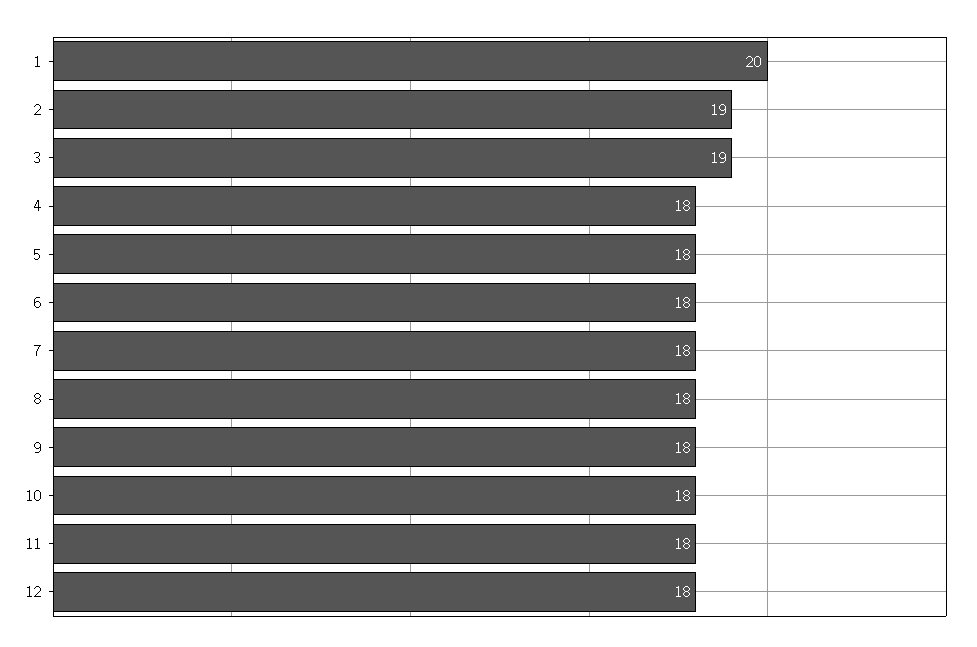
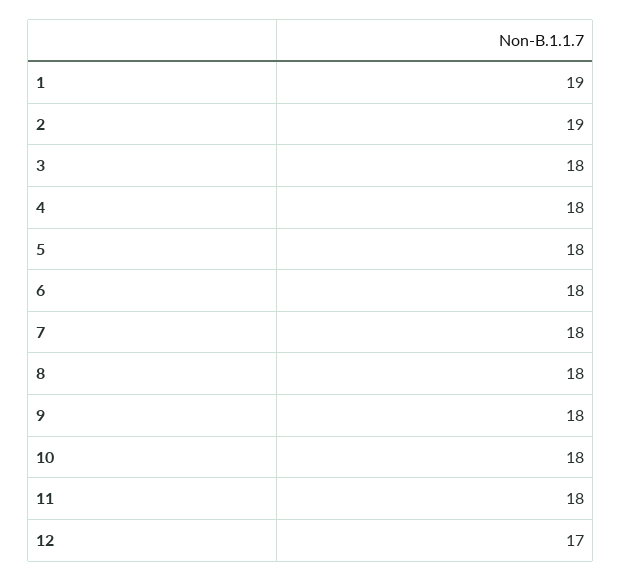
  {
-   "1": 20,
+   "1": 19,
    "2": 19,
-   "3": 19,
+   "3": 18,
    "4": 18,
    "5": 18,
    "6": 18,
    "7": 18,
    "8": 18,
    "9": 18,
    "10": 18,
    "11": 18,
-   "12": 18
+   "12": 17
  }

